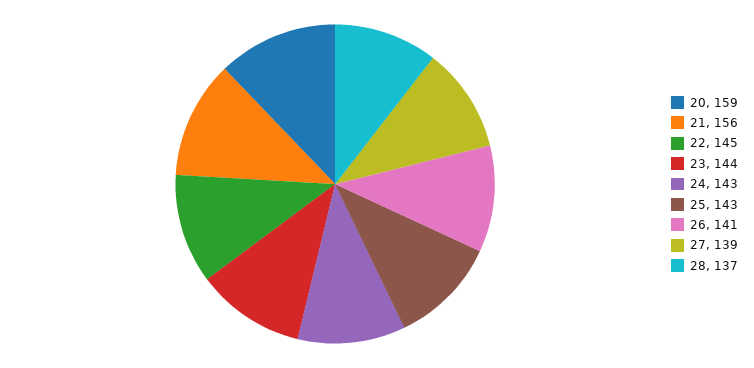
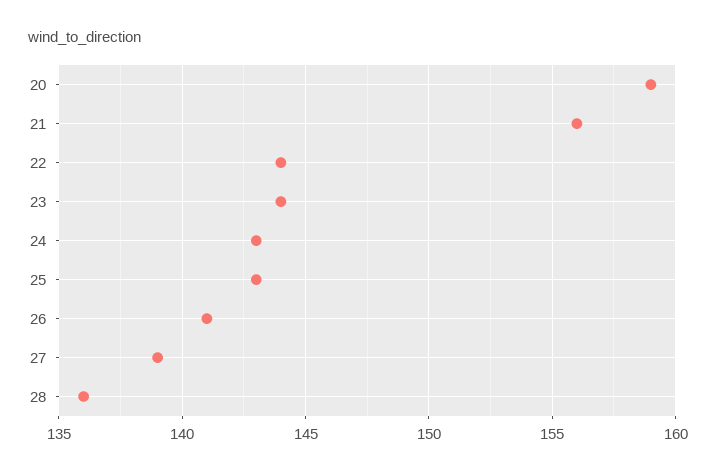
  {
    "20": 159,
    "21": 156,
-   "22": 145,
+   "22": 144,
    "23": 144,
    "24": 143,
    "25": 143,
    "26": 141,
    "27": 139,
-   "28": 137
+   "28": 136
  }

